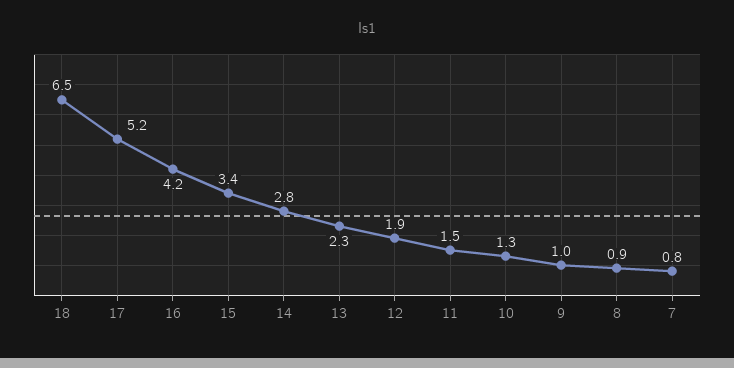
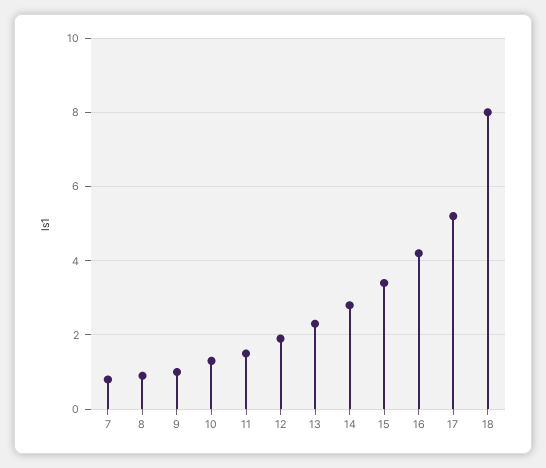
  {
-   "18": 6.5,
+   "18": 8,
    "17": 5.2,
    "16": 4.2,
    "15": 3.4,
    "14": 2.8,
    "13": 2.3,
    "12": 1.9,
    "11": 1.5,
    "10": 1.3,
    "9": 1,
    "8": 0.9,
    "7": 0.8
  }

